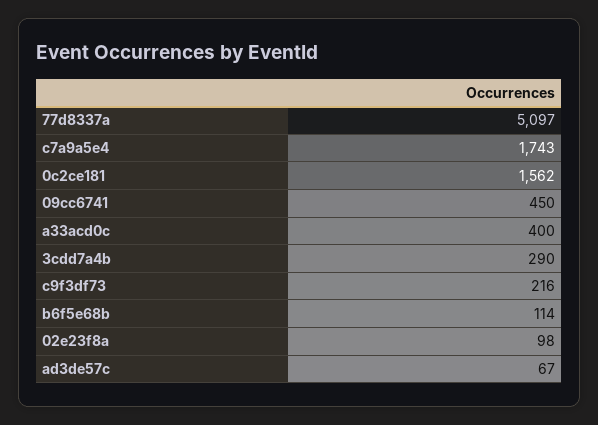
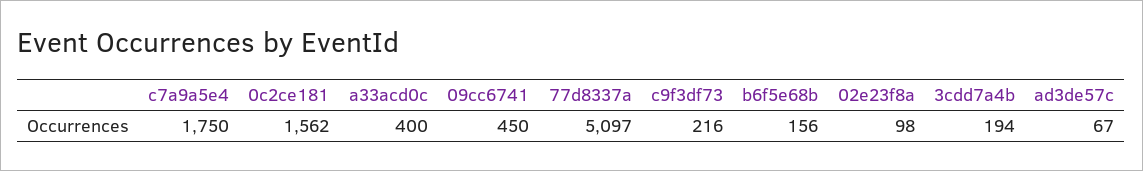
  {
    "77d8337a": 5097,
-   "c7a9a5e4": 1743,
+   "c7a9a5e4": 1750,
    "0c2ce181": 1562,
    "09cc6741": 450,
    "a33acd0c": 400,
-   "3cdd7a4b": 290,
+   "3cdd7a4b": 194,
    "c9f3df73": 216,
-   "b6f5e68b": 114,
+   "b6f5e68b": 156,
    "02e23f8a": 98,
    "ad3de57c": 67
  }

